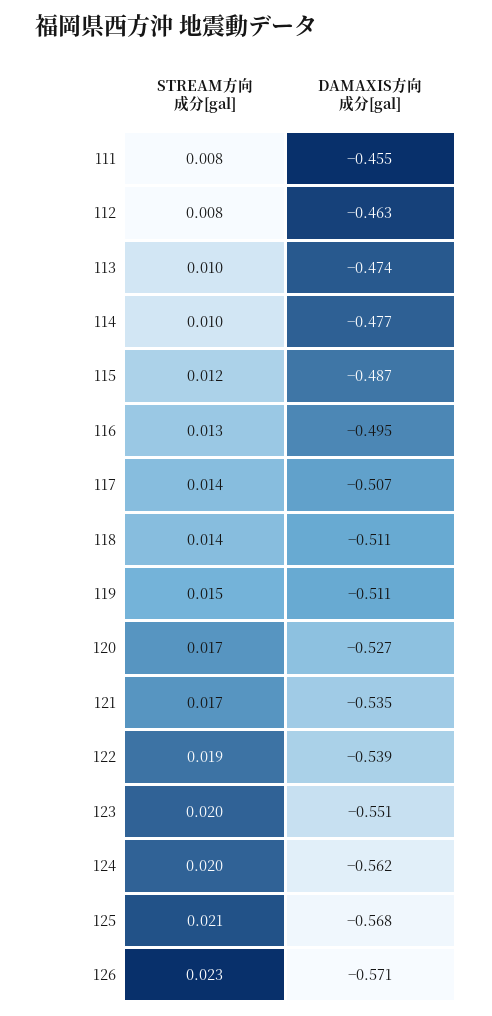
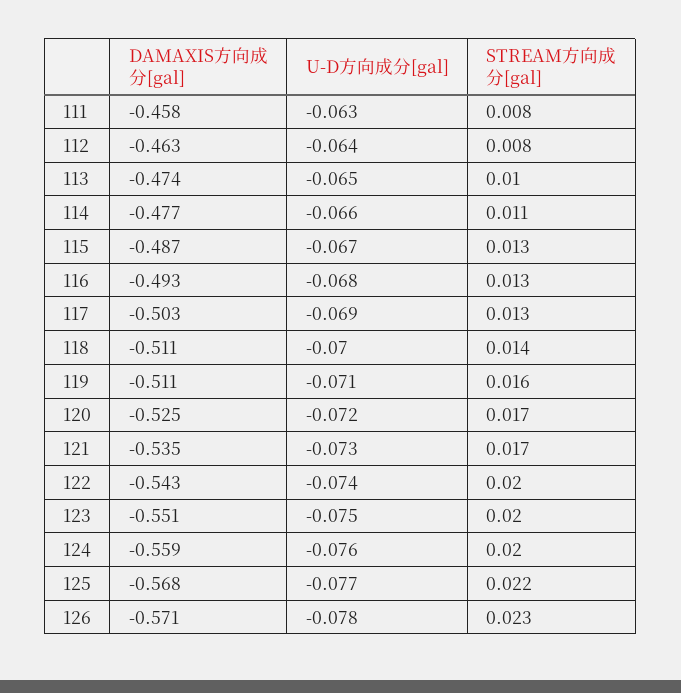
  {
    "STREAM方向成分[gal]": {
      "111": 0.008,
      "112": 0.008,
      "113": 0.01,
-     "114": 0.01,
+     "114": 0.011,
-     "115": 0.012,
+     "115": 0.013,
      "116": 0.013,
-     "117": 0.014,
+     "117": 0.013,
      "118": 0.014,
-     "119": 0.015,
+     "119": 0.016,
      "120": 0.017,
      "121": 0.017,
-     "122": 0.019,
+     "122": 0.02,
      "123": 0.02,
      "124": 0.02,
-     "125": 0.021,
+     "125": 0.022,
      "126": 0.023
    },
    "DAMAXIS方向成分[gal]": {
-     "111": -0.455,
+     "111": -0.458,
      "112": -0.463,
      "113": -0.474,
      "114": -0.477,
      "115": -0.487,
-     "116": -0.495,
+     "116": -0.493,
-     "117": -0.507,
+     "117": -0.503,
      "118": -0.511,
      "119": -0.511,
-     "120": -0.527,
+     "120": -0.525,
      "121": -0.535,
-     "122": -0.539,
+     "122": -0.543,
      "123": -0.551,
-     "124": -0.562,
+     "124": -0.559,
      "125": -0.568,
      "126": -0.571
-   }
+   },
+   "U-D方向成分[gal]": {
+     "111": -0.063,
+     "112": -0.064,
+     "113": -0.065,
+     "114": -0.066,
+     "115": -0.067,
+     "116": -0.068,
+     "117": -0.069,
+     "118": -0.07,
+     "119": -0.071,
+     "120": -0.072,
+     "121": -0.073,
+     "122": -0.074,
+     "123": -0.075,
+     "124": -0.076,
+     "125": -0.077,
+     "126": -0.078
+   }
  }

